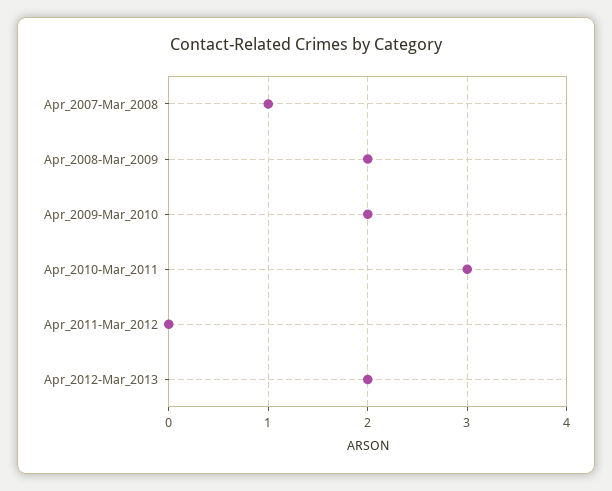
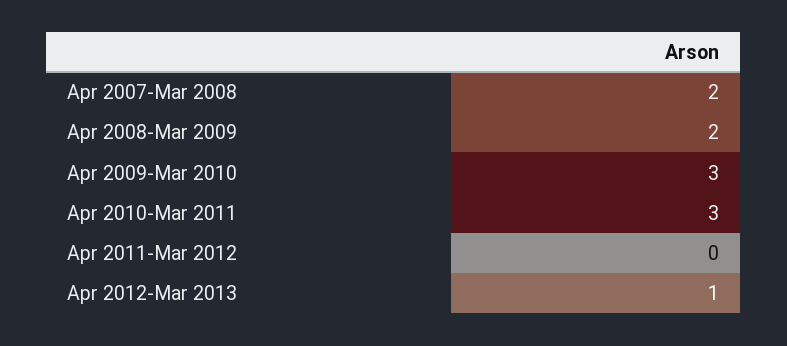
  {
-   "Apr_2007-Mar_2008": 1,
+   "Apr_2007-Mar_2008": 2,
    "Apr_2008-Mar_2009": 2,
-   "Apr_2009-Mar_2010": 2,
+   "Apr_2009-Mar_2010": 3,
    "Apr_2010-Mar_2011": 3,
    "Apr_2011-Mar_2012": 0,
-   "Apr_2012-Mar_2013": 2
+   "Apr_2012-Mar_2013": 1
  }

